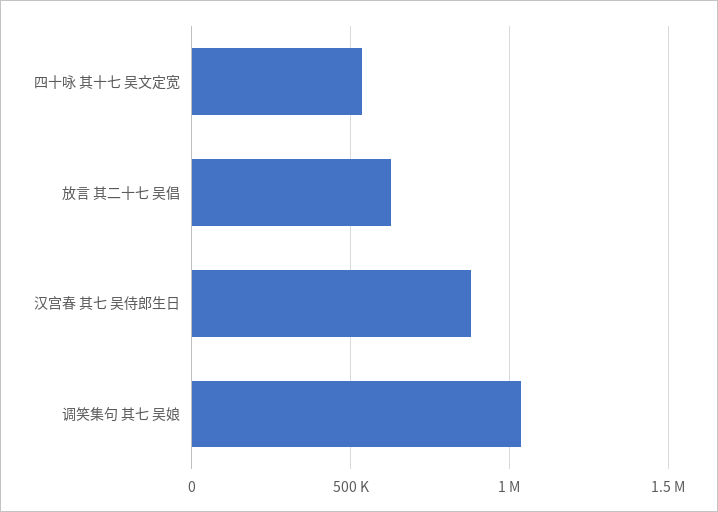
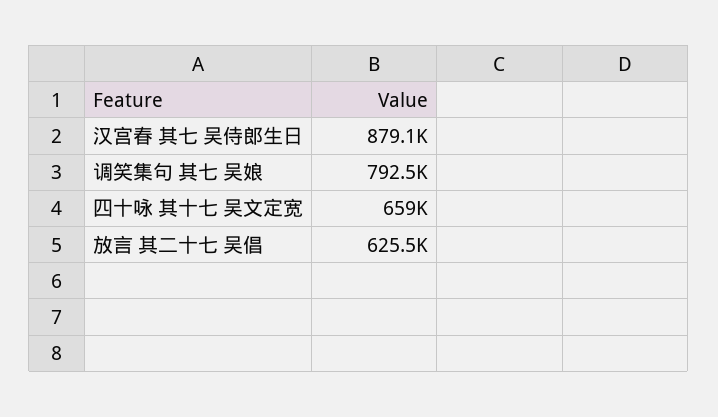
  {
-   "四十咏 其十七 吴文定宽": 550000,
+   "四十咏 其十七 吴文定宽": 659000,
    "放言 其二十七 吴倡": 625500,
    "汉宫春 其七 吴侍郎生日": 879100,
-   "调笑集句 其七 吴娘": 1050000
+   "调笑集句 其七 吴娘": 792500
  }

